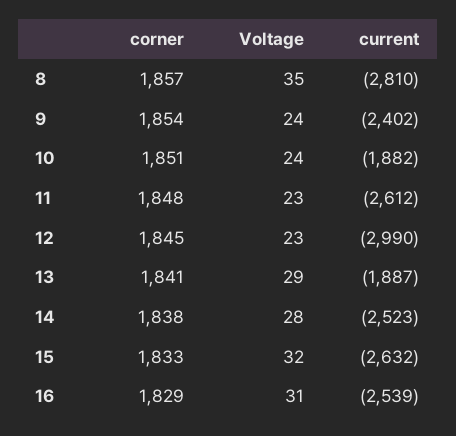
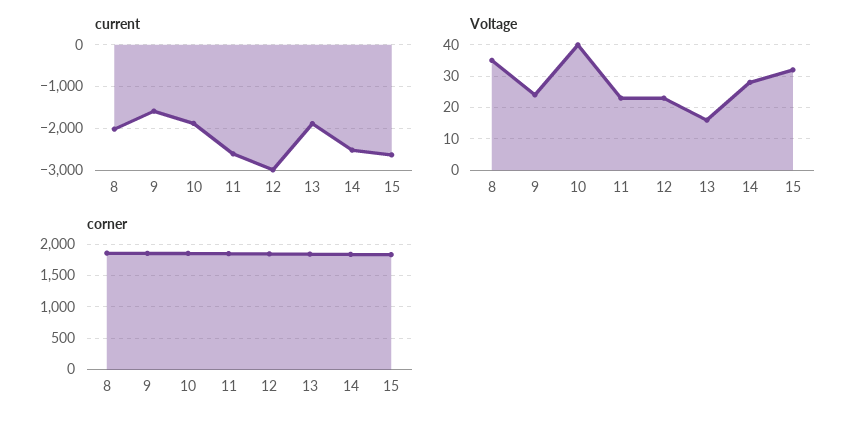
  {
    "corner": {
      "8": 1857,
      "9": 1854,
      "10": 1851,
      "11": 1848,
      "12": 1845,
      "13": 1841,
      "14": 1838,
-     "15": 1833,
+     "15": 1833
-     "16": 1829
    },
    "Voltage": {
      "8": 35,
      "9": 24,
-     "10": 24,
+     "10": 40,
      "11": 23,
      "12": 23,
-     "13": 29,
+     "13": 15,
      "14": 28,
-     "15": 32,
+     "15": 32
-     "16": 31
    },
    "current": {
-     "8": -2810,
+     "8": -2000,
-     "9": -2402,
+     "9": -1600,
      "10": -1882,
      "11": -2612,
      "12": -2990,
      "13": -1887,
      "14": -2523,
-     "15": -2632,
+     "15": -2632
-     "16": -2539
    }
  }

